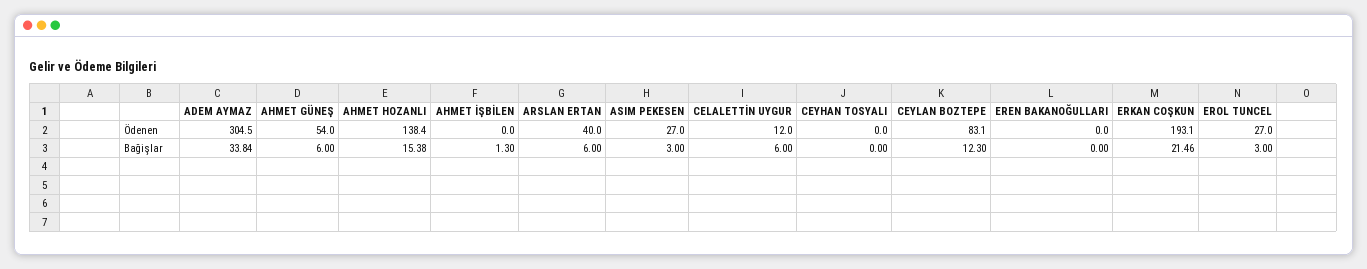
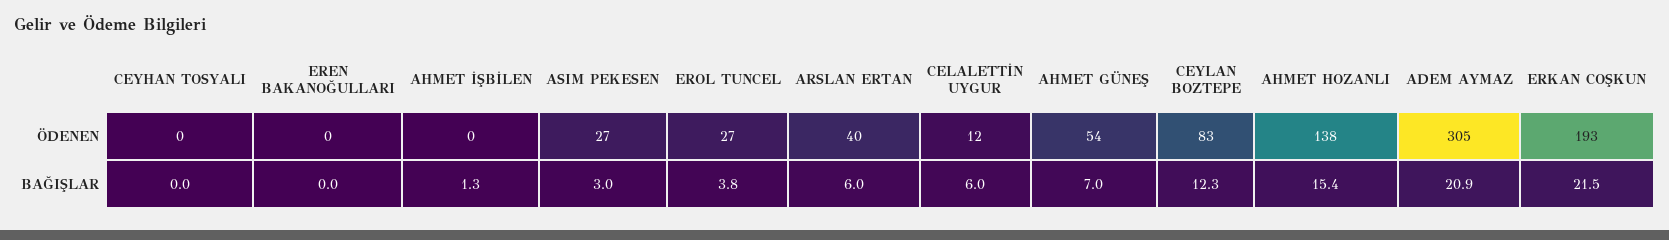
  {
    "ADEM AYMAZ": {
      "Ödenen": 304.5,
-     "Bağişlar": 33.84
+     "Bağişlar": 20.9
    },
    "AHMET GÜNEŞ": {
      "Ödenen": 54,
-     "Bağişlar": 6
+     "Bağişlar": 7
    },
    "AHMET HOZANLI": {
      "Ödenen": 138.4,
      "Bağişlar": 15.38
    },
    "AHMET İŞBİLEN": {
      "Ödenen": 0,
      "Bağişlar": 1.3
    },
    "ARSLAN ERTAN": {
      "Ödenen": 40,
      "Bağişlar": 6
    },
    "ASIM PEKESEN": {
      "Ödenen": 27,
      "Bağişlar": 3
    },
    "CELALETTİN UYGUR": {
      "Ödenen": 12,
      "Bağişlar": 6
    },
    "CEYHAN TOSYALI": {
      "Ödenen": 0,
      "Bağişlar": 0
    },
    "CEYLAN BOZTEPE": {
      "Ödenen": 83.1,
      "Bağişlar": 12.3
    },
    "EREN BAKANOĞULLARI": {
      "Ödenen": 0,
      "Bağişlar": 0
    },
    "ERKAN COŞKUN": {
      "Ödenen": 193.1,
      "Bağişlar": 21.46
    },
    "EROL TUNCEL": {
      "Ödenen": 27,
-     "Bağişlar": 3
+     "Bağişlar": 3.8
    }
  }

